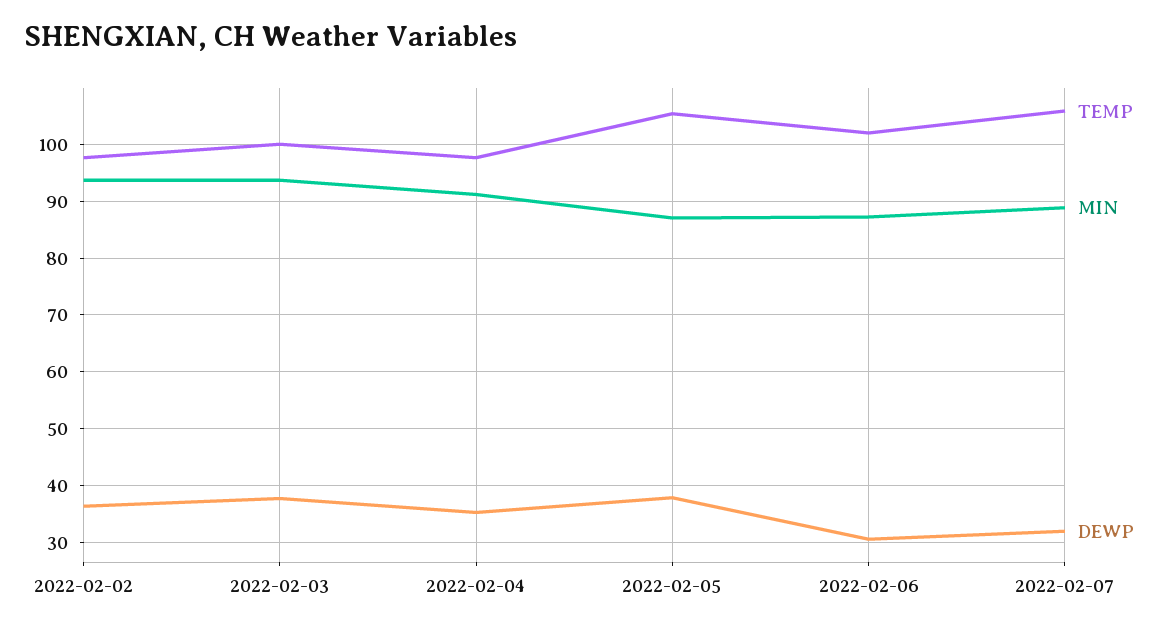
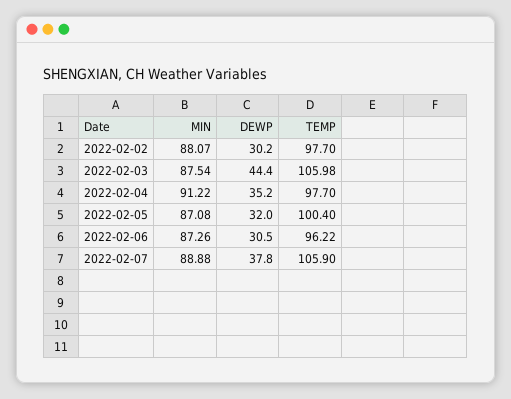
  {
    "TEMP": {
      "2022-02-02": 97.7,
-     "2022-02-03": 100,
+     "2022-02-03": 105.98,
      "2022-02-04": 97.7,
-     "2022-02-05": 106,
+     "2022-02-05": 100.4,
-     "2022-02-06": 102,
+     "2022-02-06": 96.22,
      "2022-02-07": 105.9
    },
    "MIN": {
-     "2022-02-02": 94,
+     "2022-02-02": 88.07,
-     "2022-02-03": 94,
+     "2022-02-03": 87.54,
      "2022-02-04": 91.22,
      "2022-02-05": 87.08,
      "2022-02-06": 87.26,
      "2022-02-07": 88.88
    },
    "DEWP": {
-     "2022-02-02": 36,
+     "2022-02-02": 30.2,
-     "2022-02-03": 38,
+     "2022-02-03": 44.4,
      "2022-02-04": 35.2,
-     "2022-02-05": 38,
+     "2022-02-05": 32,
      "2022-02-06": 30.5,
-     "2022-02-07": 32
+     "2022-02-07": 37.8
    }
  }

